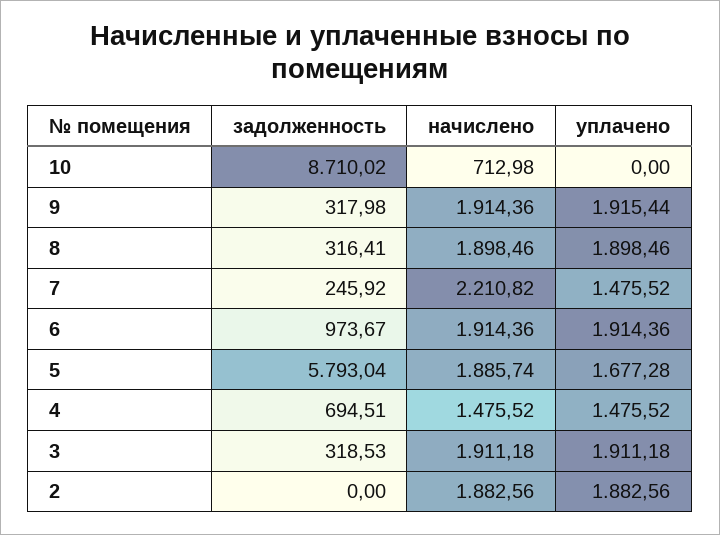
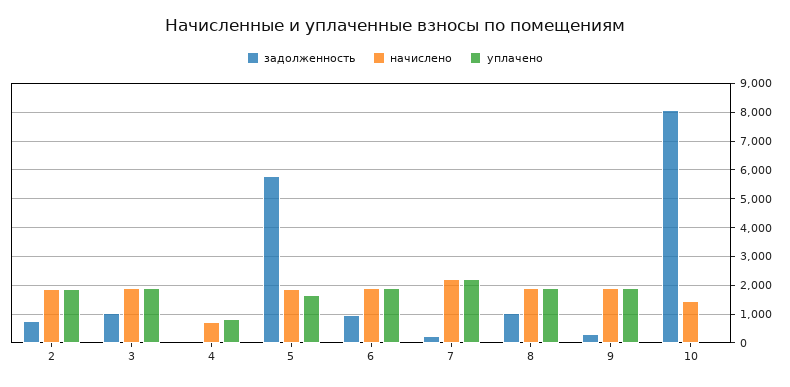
  {
    "задолженность": {
-     "10": 8710.02,
+     "10": 8000,
      "9": 317.98,
-     "8": 316.41,
+     "8": 1000,
      "7": 245.92,
      "6": 973.67,
      "5": 5793.04,
-     "4": 694.51,
+     "4": 0,
-     "3": 318.53,
+     "3": 1000,
-     "2": 0
+     "2": 750
    },
    "начислено": {
-     "10": 712.98,
+     "10": 1500,
      "9": 1914.36,
      "8": 1898.46,
      "7": 2210.82,
      "6": 1914.36,
      "5": 1885.74,
-     "4": 1475.52,
+     "4": 750,
      "3": 1911.18,
      "2": 1882.56
    },
    "уплачено": {
      "10": 0,
      "9": 1915.44,
      "8": 1898.46,
-     "7": 1475.52,
+     "7": 2250,
      "6": 1914.36,
      "5": 1677.28,
-     "4": 1475.52,
+     "4": 750,
      "3": 1911.18,
      "2": 1882.56
    }
  }

